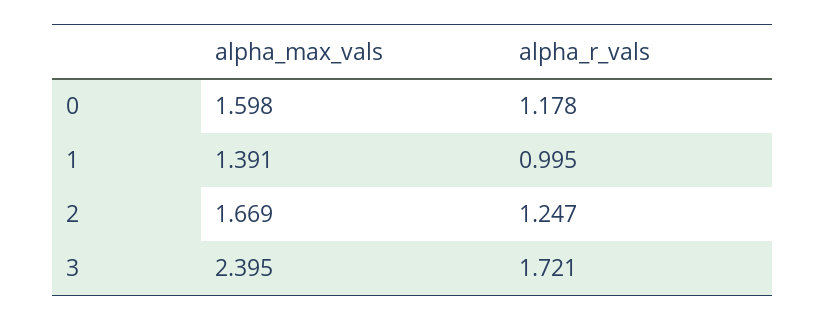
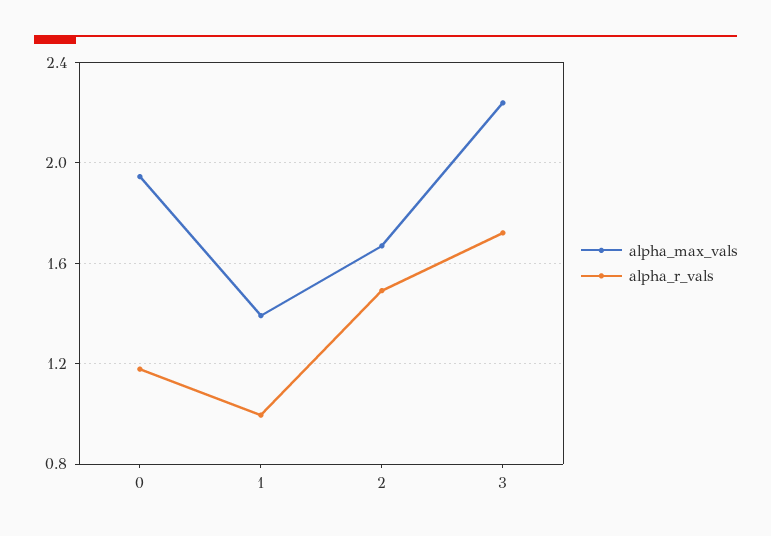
  {
    "alpha_max_vals": {
-     "0": 1.598,
+     "0": 1.95,
      "1": 1.391,
      "2": 1.669,
-     "3": 2.395
+     "3": 2.25
    },
    "alpha_r_vals": {
      "0": 1.178,
      "1": 0.995,
-     "2": 1.247,
+     "2": 1.5,
      "3": 1.721
    }
  }

